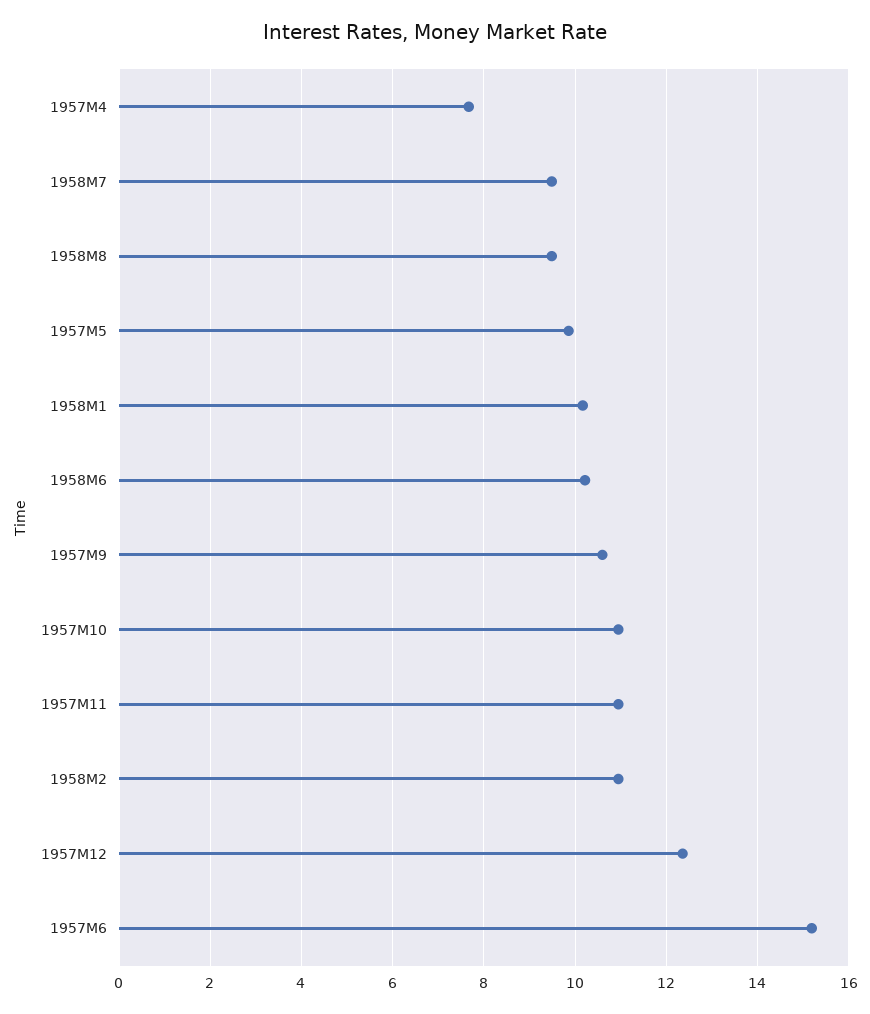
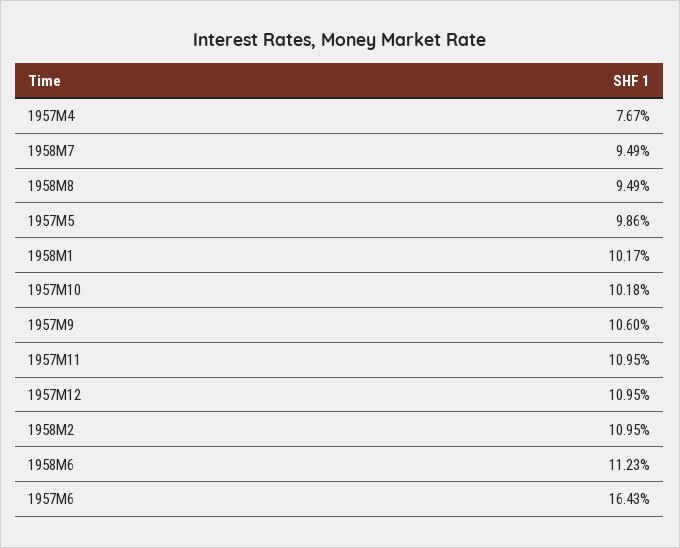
  {
    "1957M4": 7.67,
    "1958M7": 9.49,
    "1958M8": 9.49,
    "1957M5": 9.86,
    "1958M1": 10.17,
-   "1958M6": 10.2,
+   "1958M6": 11.23,
    "1957M9": 10.6,
-   "1957M10": 11,
+   "1957M10": 10.18,
    "1957M11": 10.95,
    "1958M2": 10.95,
-   "1957M12": 12.4,
+   "1957M12": 10.95,
-   "1957M6": 15.2
+   "1957M6": 16.43
  }

